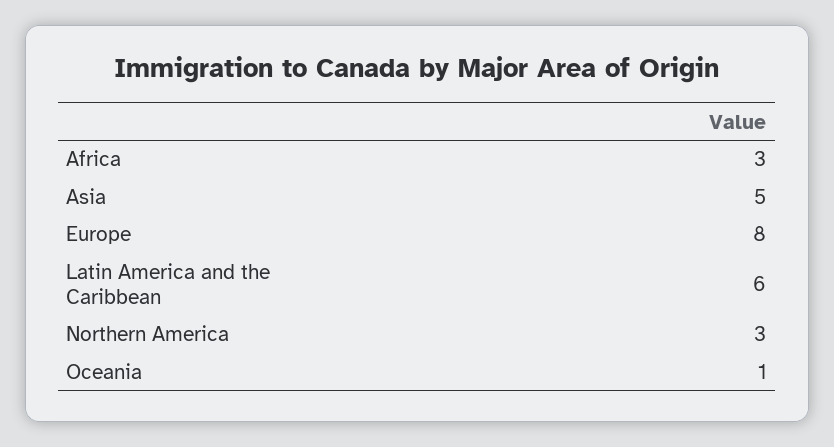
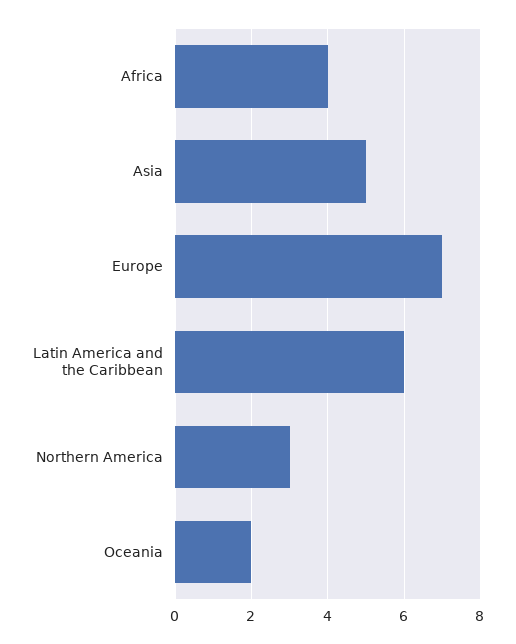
  {
-   "Africa": 3,
+   "Africa": 4,
    "Asia": 5,
-   "Europe": 8,
+   "Europe": 7,
    "Latin America and the Caribbean": 6,
    "Northern America": 3,
-   "Oceania": 1
+   "Oceania": 2
  }

